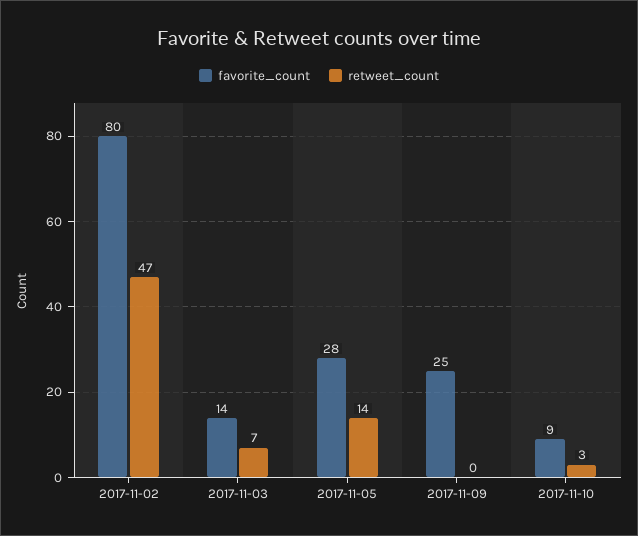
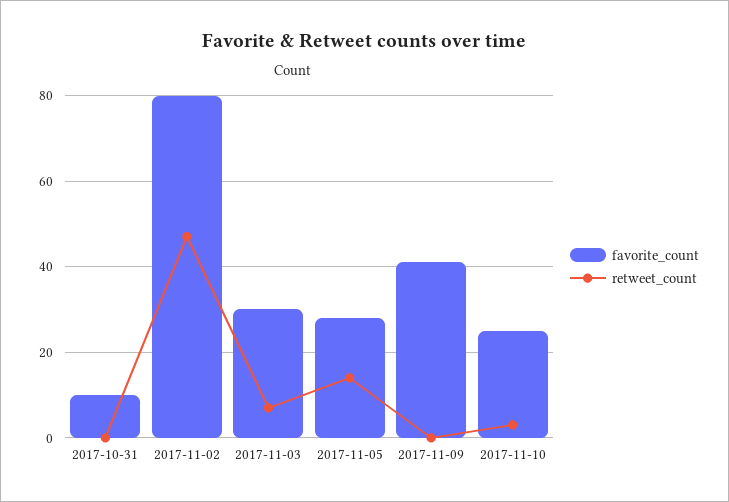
  {
    "favorite_count": {
      "2017-11-02": 80,
-     "2017-11-03": 14,
+     "2017-11-03": 30,
      "2017-11-05": 28,
-     "2017-11-09": 25,
+     "2017-11-09": 40,
-     "2017-11-10": 9
+     "2017-11-10": 25,
+     "2017-10-31": 10
    },
    "retweet_count": {
      "2017-11-02": 47,
      "2017-11-03": 7,
      "2017-11-05": 14,
      "2017-11-09": 0,
-     "2017-11-10": 3
+     "2017-11-10": 3,
+     "2017-10-31": 0
    }
  }

